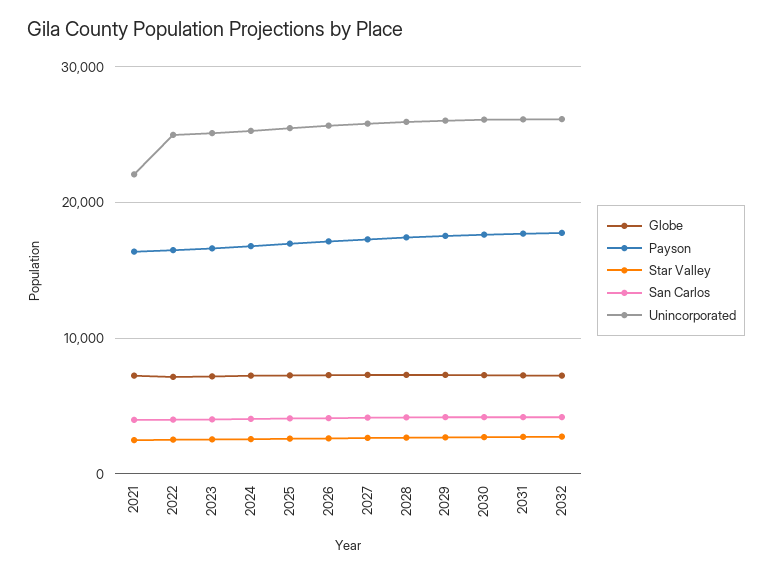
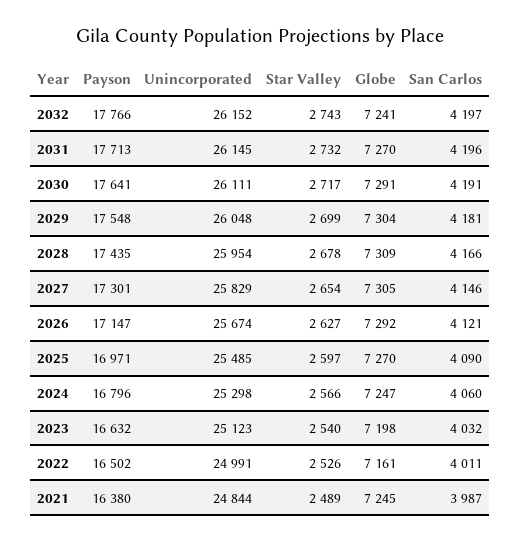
  {
    "Globe": {
      "2021": 7245,
      "2022": 7161,
      "2023": 7198,
      "2024": 7247,
      "2025": 7270,
      "2026": 7292,
      "2027": 7305,
      "2028": 7309,
      "2029": 7304,
      "2030": 7291,
      "2031": 7270,
      "2032": 7241
    },
    "Payson": {
      "2021": 16380,
      "2022": 16502,
      "2023": 16632,
      "2024": 16796,
      "2025": 16971,
      "2026": 17147,
      "2027": 17301,
      "2028": 17435,
      "2029": 17548,
      "2030": 17641,
      "2031": 17713,
      "2032": 17766
    },
    "Star Valley": {
      "2021": 2489,
      "2022": 2526,
      "2023": 2540,
      "2024": 2566,
      "2025": 2597,
      "2026": 2627,
      "2027": 2654,
      "2028": 2678,
      "2029": 2699,
      "2030": 2717,
      "2031": 2732,
      "2032": 2743
    },
    "San Carlos": {
      "2021": 3987,
      "2022": 4011,
      "2023": 4032,
      "2024": 4060,
      "2025": 4090,
      "2026": 4121,
      "2027": 4146,
      "2028": 4166,
      "2029": 4181,
      "2030": 4191,
      "2031": 4196,
      "2032": 4197
    },
    "Unincorporated": {
-     "2021": 22000,
+     "2021": 24844,
      "2022": 24991,
      "2023": 25123,
      "2024": 25298,
      "2025": 25485,
      "2026": 25674,
      "2027": 25829,
      "2028": 25954,
      "2029": 26048,
      "2030": 26111,
      "2031": 26145,
      "2032": 26152
    }
  }

